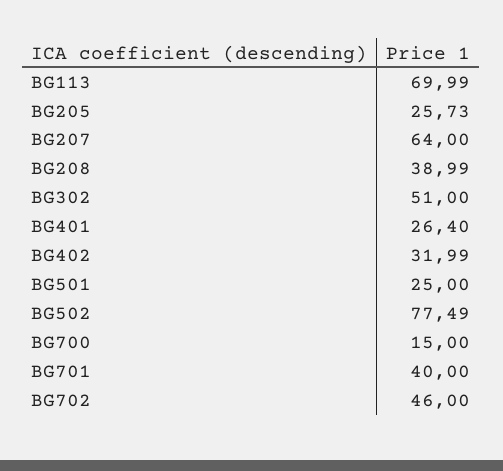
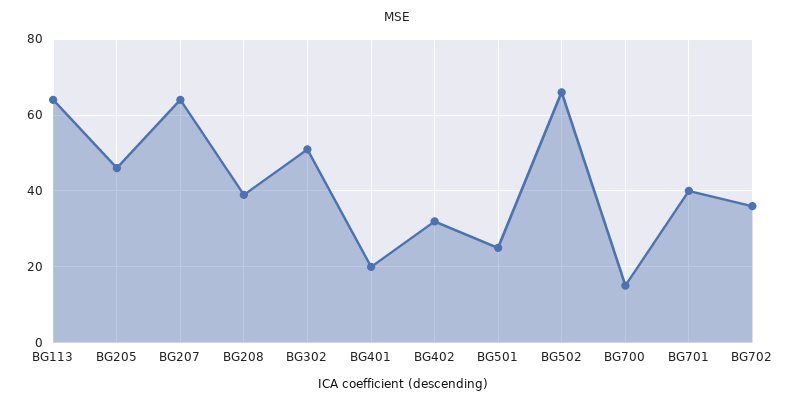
  {
-   "BG113": 69.99,
+   "BG113": 64,
-   "BG205": 25.73,
+   "BG205": 46,
    "BG207": 64,
    "BG208": 38.99,
    "BG302": 51,
-   "BG401": 26.4,
+   "BG401": 20,
    "BG402": 31.99,
    "BG501": 25,
-   "BG502": 77.49,
+   "BG502": 66,
    "BG700": 15,
    "BG701": 40,
-   "BG702": 46
+   "BG702": 36
  }

